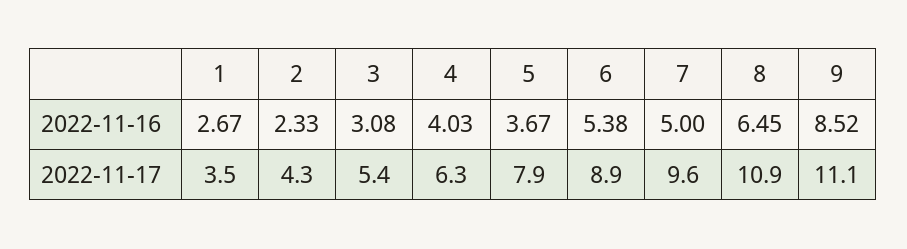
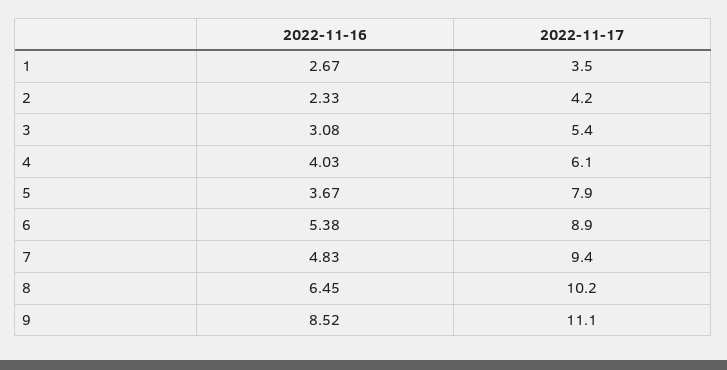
  {
    "1": {
      "2022-11-16": 2.67,
      "2022-11-17": 3.5
    },
    "2": {
      "2022-11-16": 2.33,
-     "2022-11-17": 4.3
+     "2022-11-17": 4.2
    },
    "3": {
      "2022-11-16": 3.08,
      "2022-11-17": 5.4
    },
    "4": {
      "2022-11-16": 4.03,
-     "2022-11-17": 6.3
+     "2022-11-17": 6.1
    },
    "5": {
      "2022-11-16": 3.67,
      "2022-11-17": 7.9
    },
    "6": {
      "2022-11-16": 5.38,
      "2022-11-17": 8.9
    },
    "7": {
-     "2022-11-16": 5,
+     "2022-11-16": 4.83,
-     "2022-11-17": 9.6
+     "2022-11-17": 9.4
    },
    "8": {
      "2022-11-16": 6.45,
-     "2022-11-17": 10.9
+     "2022-11-17": 10.2
    },
    "9": {
      "2022-11-16": 8.52,
      "2022-11-17": 11.1
    }
  }

